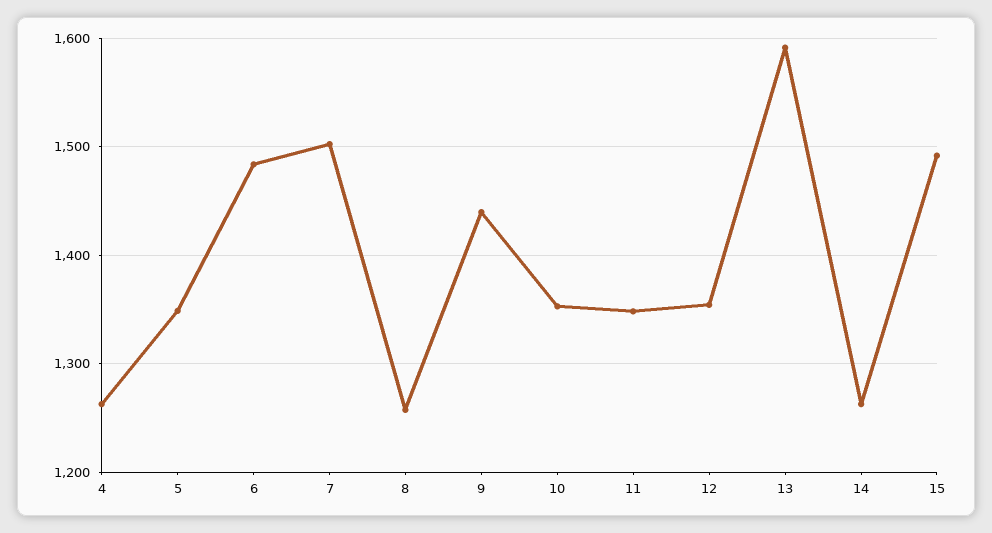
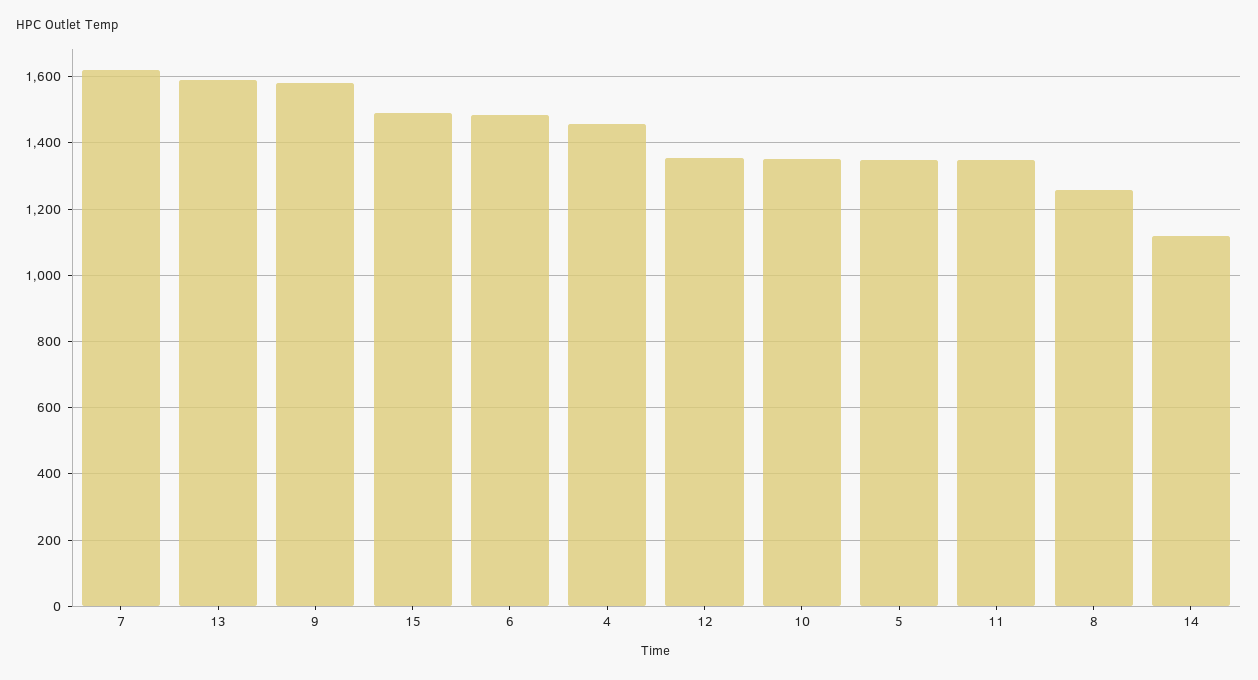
  {
-   "4": 1260,
+   "4": 1460,
    "5": 1350,
    "6": 1480,
-   "7": 1500,
+   "7": 1620,
    "8": 1260,
-   "9": 1440,
+   "9": 1580,
    "10": 1350,
    "11": 1350,
    "12": 1350,
    "13": 1590,
-   "14": 1260,
+   "14": 1120,
    "15": 1490
  }

